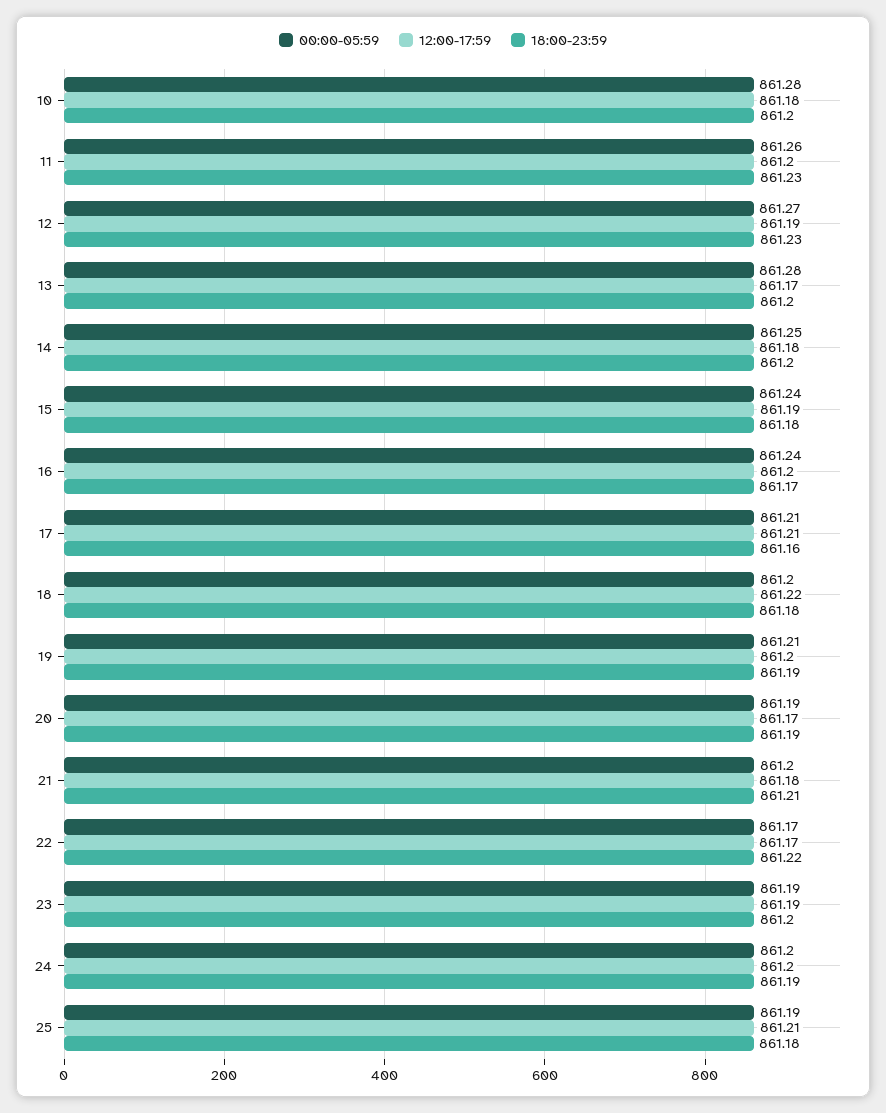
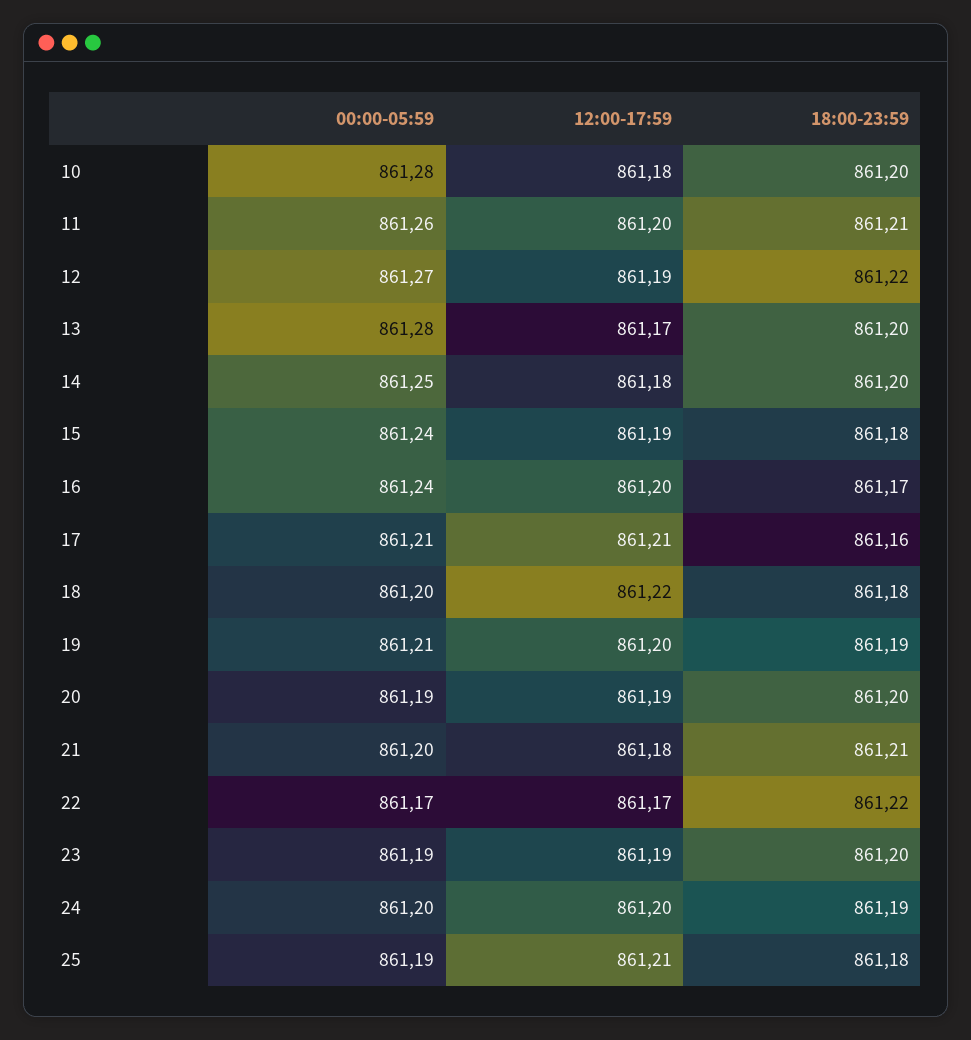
  {
    "00:00-05:59": {
      "10": 861.28,
      "11": 861.26,
      "12": 861.27,
      "13": 861.28,
      "14": 861.25,
      "15": 861.24,
      "16": 861.24,
      "17": 861.21,
      "18": 861.2,
      "19": 861.21,
      "20": 861.19,
      "21": 861.2,
      "22": 861.17,
      "23": 861.19,
      "24": 861.2,
      "25": 861.19
    },
    "12:00-17:59": {
      "10": 861.18,
      "11": 861.2,
      "12": 861.19,
      "13": 861.17,
      "14": 861.18,
      "15": 861.19,
      "16": 861.2,
      "17": 861.21,
      "18": 861.22,
      "19": 861.2,
-     "20": 861.17,
+     "20": 861.19,
      "21": 861.18,
      "22": 861.17,
      "23": 861.19,
      "24": 861.2,
      "25": 861.21
    },
    "18:00-23:59": {
      "10": 861.2,
-     "11": 861.23,
+     "11": 861.21,
-     "12": 861.23,
+     "12": 861.22,
      "13": 861.2,
      "14": 861.2,
      "15": 861.18,
      "16": 861.17,
      "17": 861.16,
      "18": 861.18,
      "19": 861.19,
-     "20": 861.19,
+     "20": 861.2,
      "21": 861.21,
      "22": 861.22,
      "23": 861.2,
      "24": 861.19,
      "25": 861.18
    }
  }

